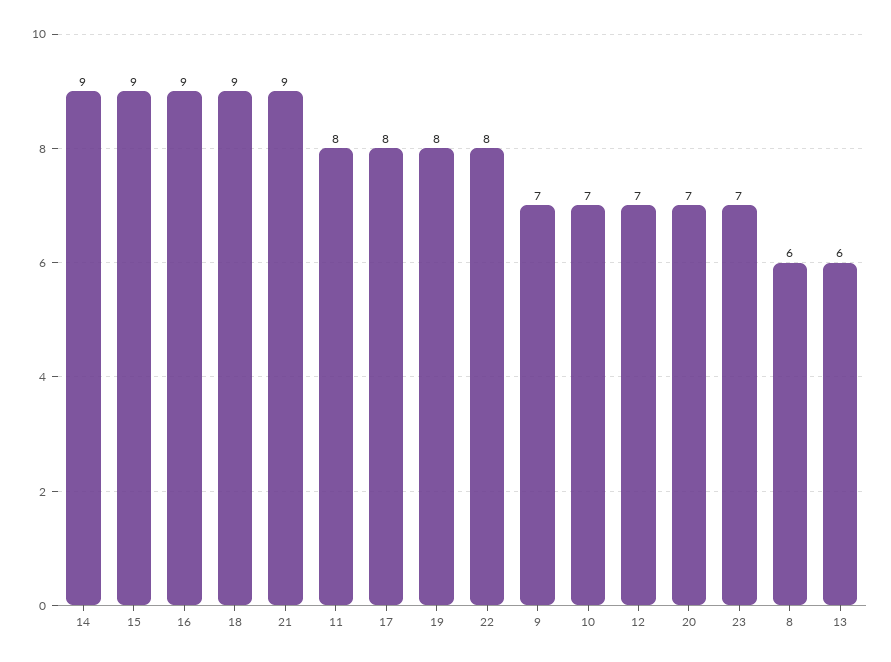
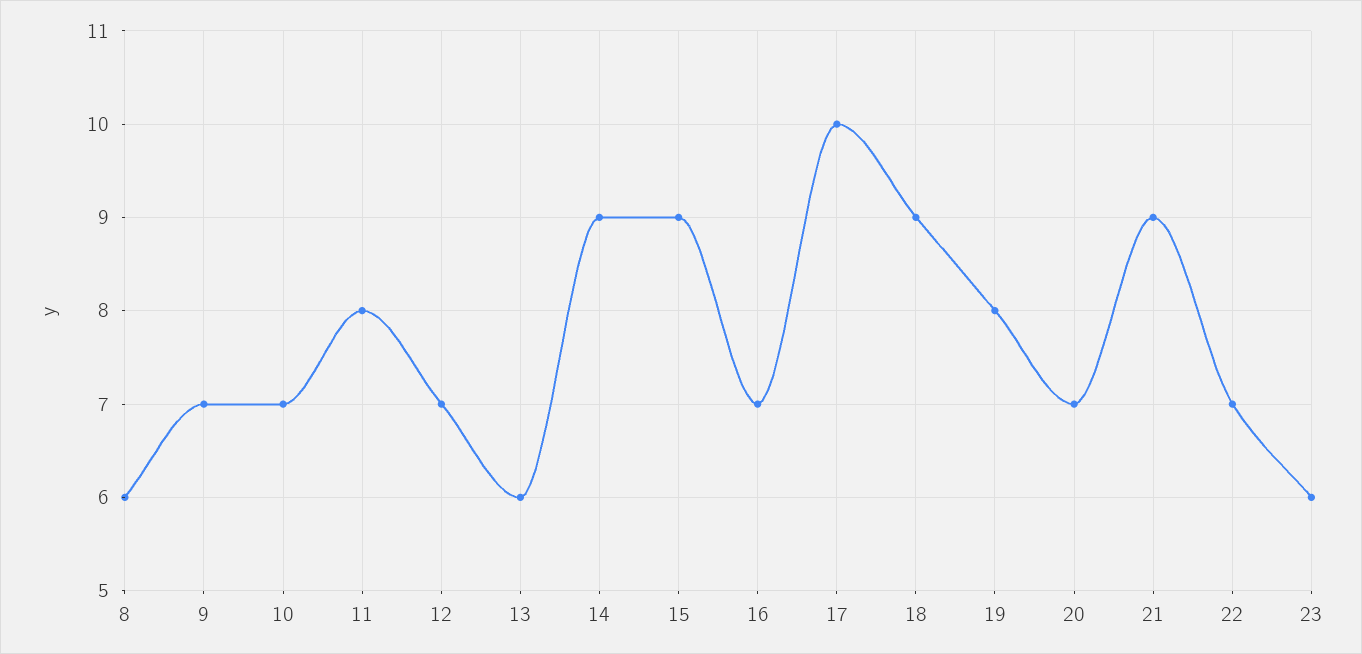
  {
    "14": 9,
    "15": 9,
-   "16": 9,
+   "16": 7,
    "18": 9,
    "21": 9,
    "11": 8,
-   "17": 8,
+   "17": 10,
    "19": 8,
-   "22": 8,
+   "22": 7,
    "9": 7,
    "10": 7,
    "12": 7,
    "20": 7,
-   "23": 7,
+   "23": 6,
    "8": 6,
    "13": 6
  }

